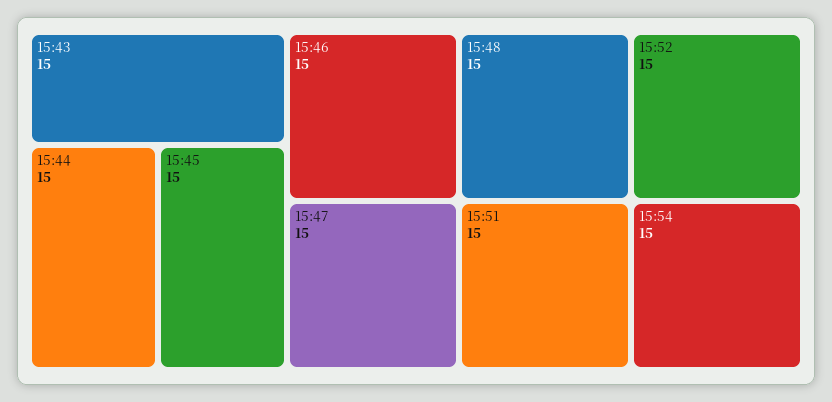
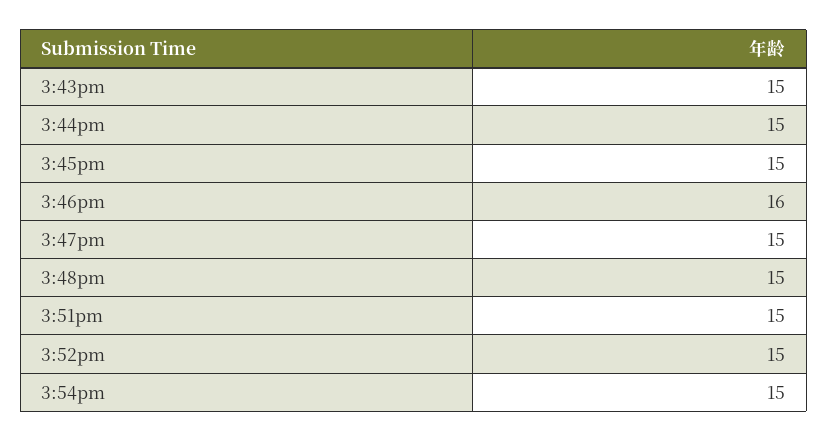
  {
    "15:43": 15,
    "15:44": 15,
    "15:45": 15,
-   "15:46": 15,
+   "15:46": 16,
    "15:47": 15,
    "15:48": 15,
    "15:51": 15,
    "15:52": 15,
    "15:54": 15
  }

